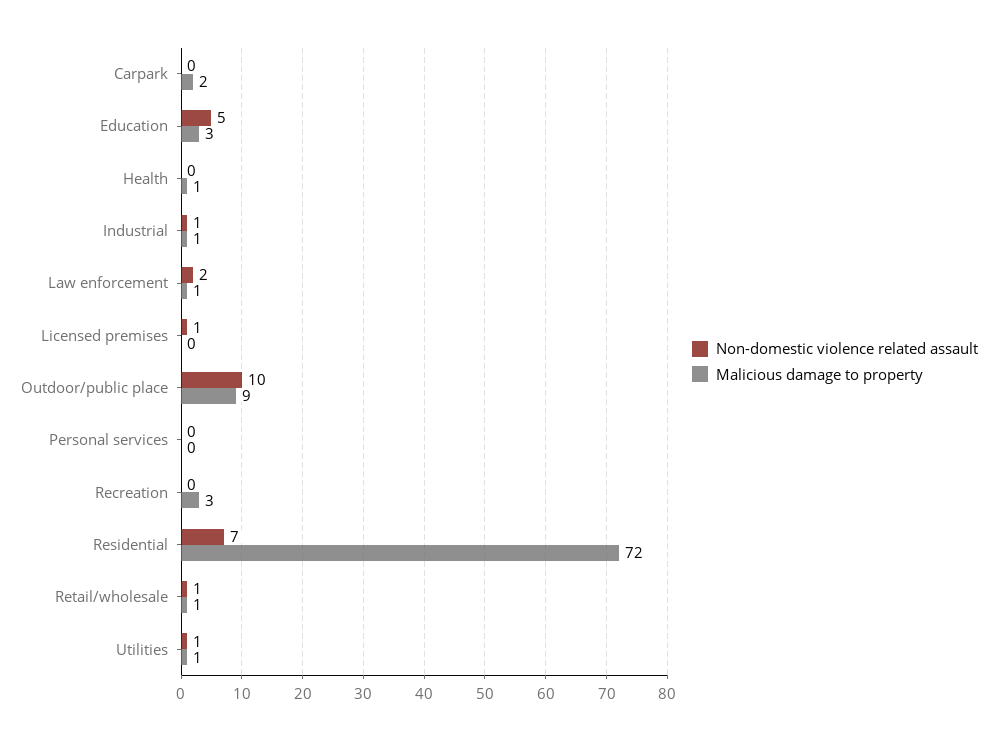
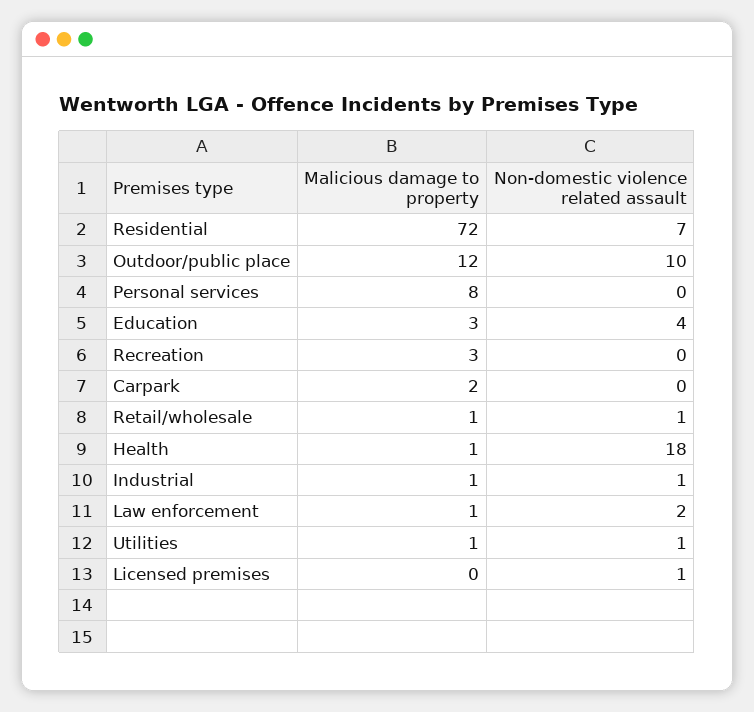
  {
    "Non-domestic violence related assault": {
      "Carpark": 0,
-     "Education": 5,
+     "Education": 4,
-     "Health": 0,
+     "Health": 18,
      "Industrial": 1,
      "Law enforcement": 2,
      "Licensed premises": 1,
      "Outdoor/public place": 10,
      "Personal services": 0,
      "Recreation": 0,
      "Residential": 7,
      "Retail/wholesale": 1,
      "Utilities": 1
    },
    "Malicious damage to property": {
      "Carpark": 2,
      "Education": 3,
      "Health": 1,
      "Industrial": 1,
      "Law enforcement": 1,
      "Licensed premises": 0,
-     "Outdoor/public place": 9,
+     "Outdoor/public place": 12,
-     "Personal services": 0,
+     "Personal services": 8,
      "Recreation": 3,
      "Residential": 72,
      "Retail/wholesale": 1,
      "Utilities": 1
    }
  }

